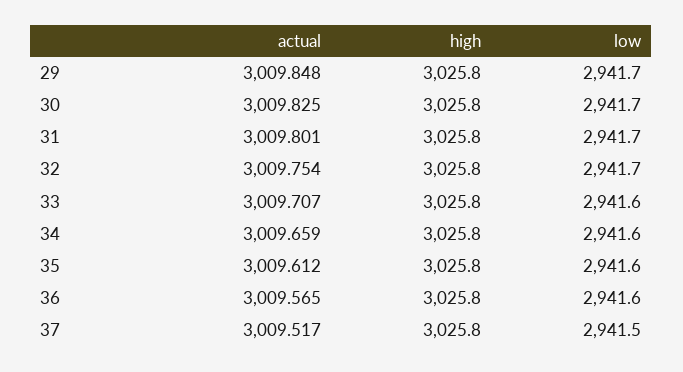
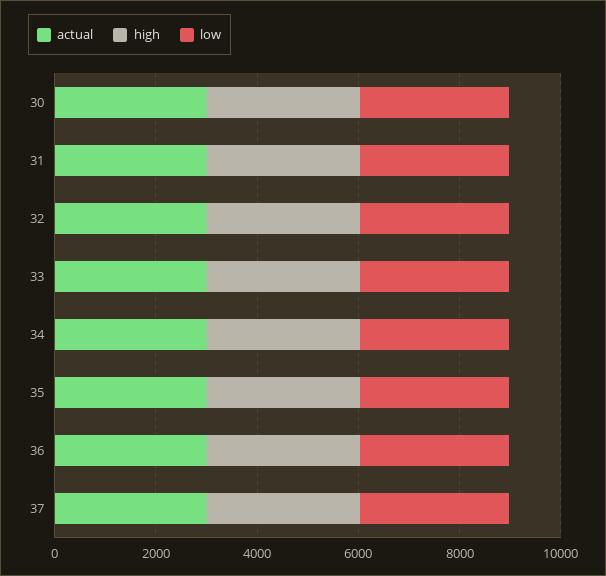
  {
    "actual": {
-     "29": 3009.848,
      "30": 3009.825,
      "31": 3009.801,
      "32": 3009.754,
      "33": 3009.707,
      "34": 3009.659,
      "35": 3009.612,
      "36": 3009.565,
      "37": 3009.517
    },
    "high": {
-     "29": 3025.8,
      "30": 3025.8,
      "31": 3025.8,
      "32": 3025.8,
      "33": 3025.8,
      "34": 3025.8,
      "35": 3025.8,
      "36": 3025.8,
      "37": 3025.8
    },
    "low": {
-     "29": 2941.7,
      "30": 2941.7,
      "31": 2941.7,
      "32": 2941.7,
      "33": 2941.6,
      "34": 2941.6,
      "35": 2941.6,
      "36": 2941.6,
      "37": 2941.5
    }
  }

